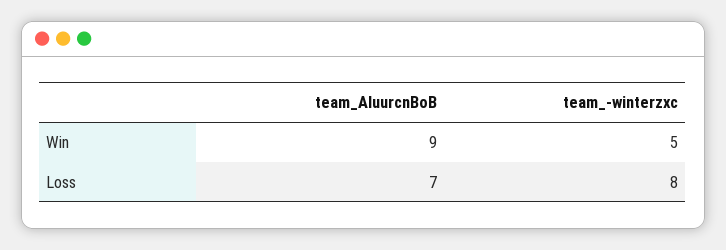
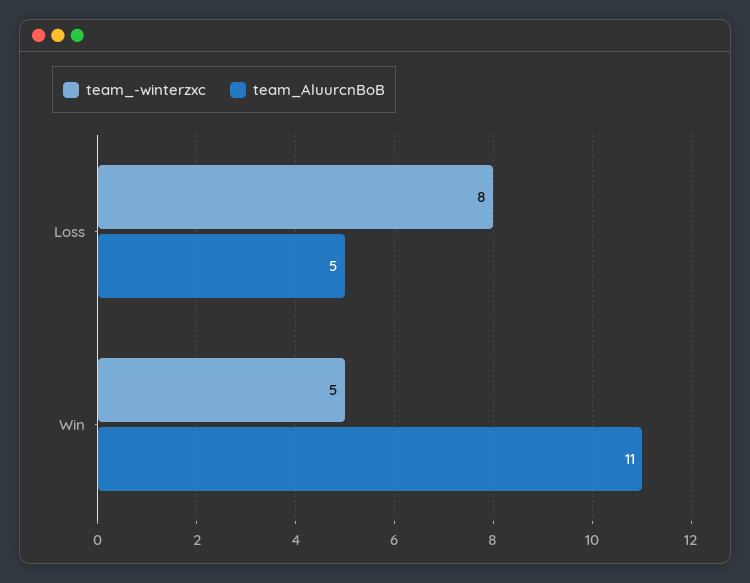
  {
    "team_AluurcnBoB": {
-     "Win": 9,
+     "Win": 11,
-     "Loss": 7
+     "Loss": 5
    },
    "team_-winterzxc": {
      "Win": 5,
      "Loss": 8
    }
  }

